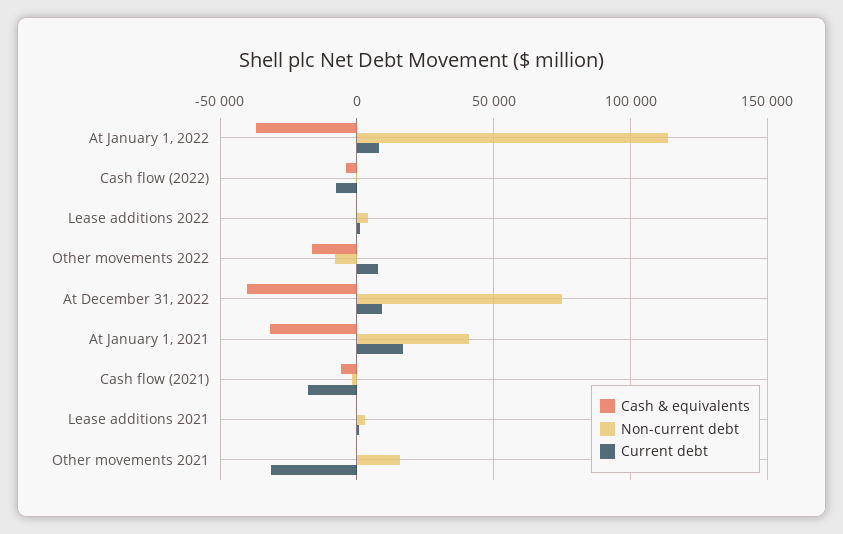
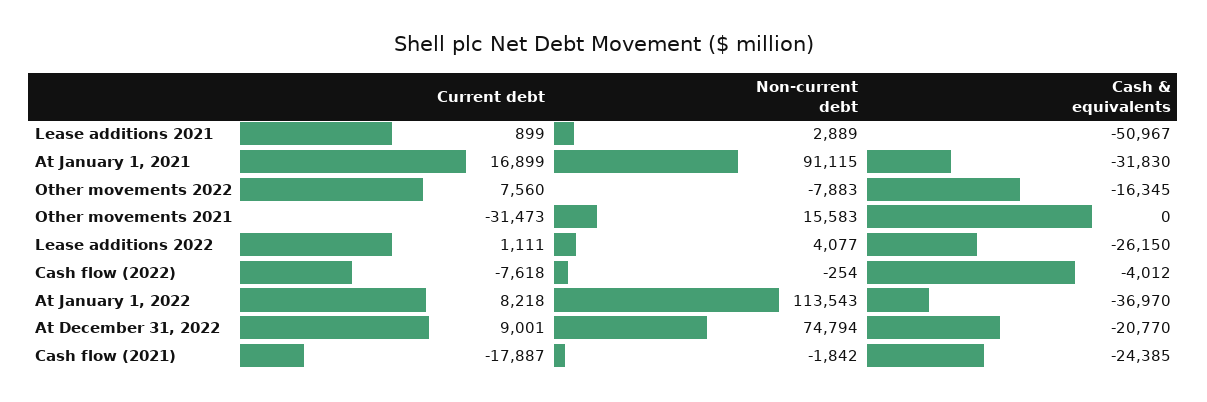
  {
    "Cash & equivalents": {
      "At January 1, 2022": -36970,
      "Cash flow (2022)": -4012,
-     "Lease additions 2022": 0,
+     "Lease additions 2022": -26150,
      "Other movements 2022": -16345,
-     "At December 31, 2022": -40000,
+     "At December 31, 2022": -20770,
      "At January 1, 2021": -31830,
-     "Cash flow (2021)": -5000,
+     "Cash flow (2021)": -24385,
-     "Lease additions 2021": 0,
+     "Lease additions 2021": -50967,
      "Other movements 2021": 0
    },
    "Non-current debt": {
      "At January 1, 2022": 113543,
      "Cash flow (2022)": -254,
      "Lease additions 2022": 4077,
      "Other movements 2022": -7883,
      "At December 31, 2022": 74794,
-     "At January 1, 2021": 40000,
+     "At January 1, 2021": 91115,
      "Cash flow (2021)": -1842,
      "Lease additions 2021": 2889,
      "Other movements 2021": 15583
    },
    "Current debt": {
      "At January 1, 2022": 8218,
      "Cash flow (2022)": -7618,
      "Lease additions 2022": 1111,
      "Other movements 2022": 7560,
      "At December 31, 2022": 9001,
      "At January 1, 2021": 16899,
      "Cash flow (2021)": -17887,
      "Lease additions 2021": 899,
      "Other movements 2021": -31473
    }
  }

